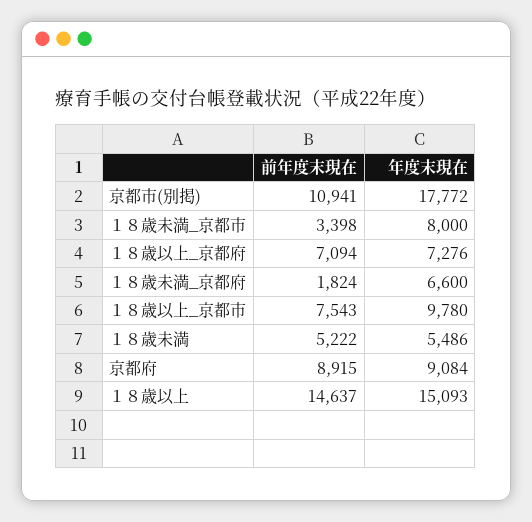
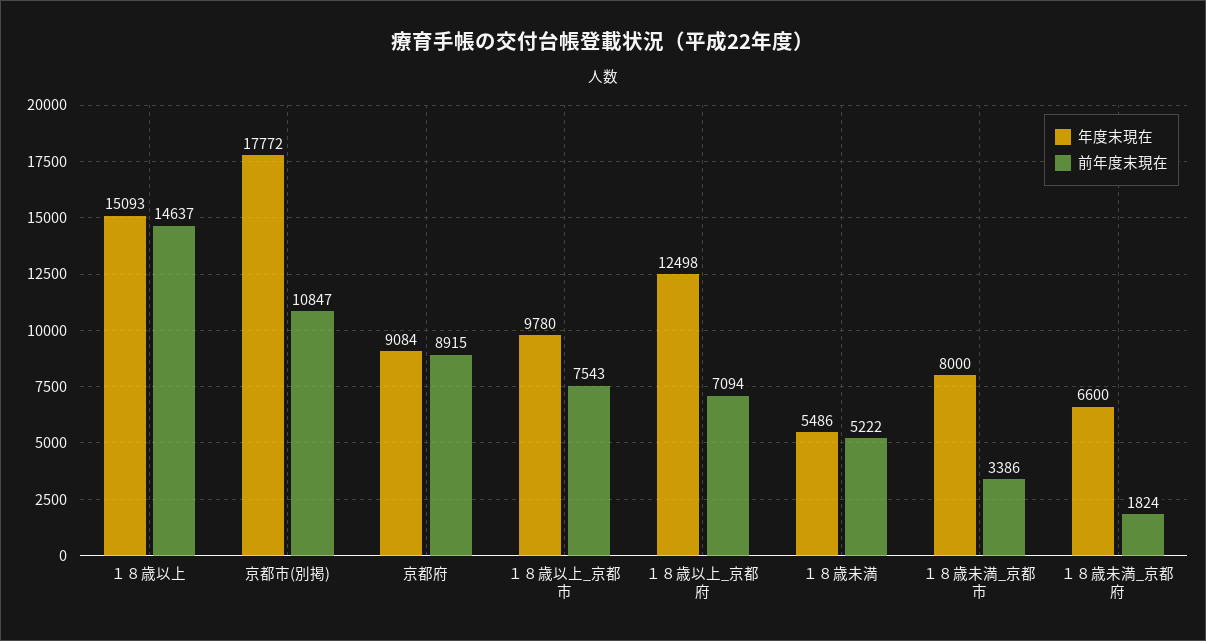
  {
    "前年度末現在": {
-     "京都市(別掲)": 10941,
+     "京都市(別掲)": 10847,
-     "１８歳未満_京都市": 3398,
+     "１８歳未満_京都市": 3386,
      "１８歳以上_京都府": 7094,
      "１８歳未満_京都府": 1824,
      "１８歳以上_京都市": 7543,
      "１８歳未満": 5222,
      "京都府": 8915,
      "１８歳以上": 14637
    },
    "年度末現在": {
      "京都市(別掲)": 17772,
      "１８歳未満_京都市": 8000,
-     "１８歳以上_京都府": 7276,
+     "１８歳以上_京都府": 12498,
      "１８歳未満_京都府": 6600,
      "１８歳以上_京都市": 9780,
      "１８歳未満": 5486,
      "京都府": 9084,
      "１８歳以上": 15093
    }
  }

